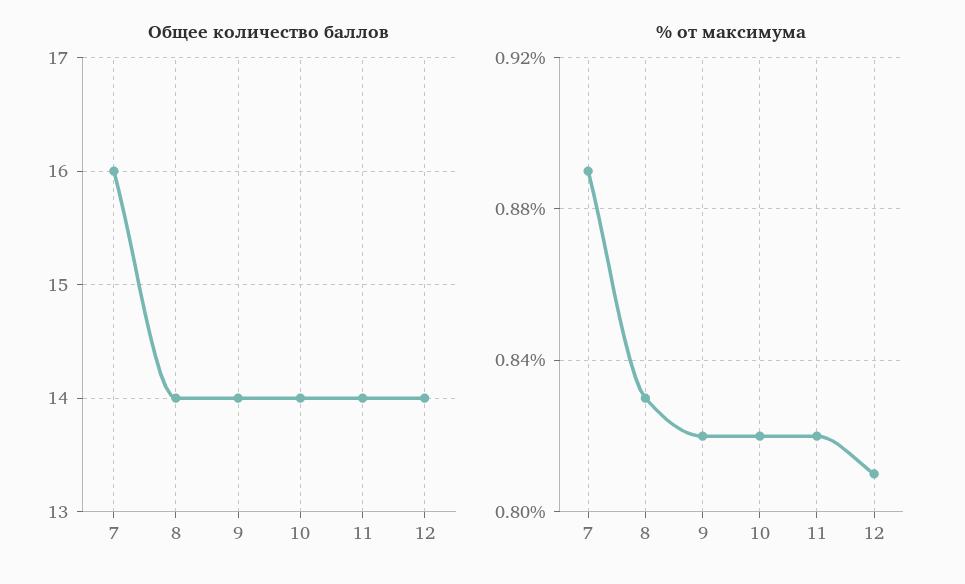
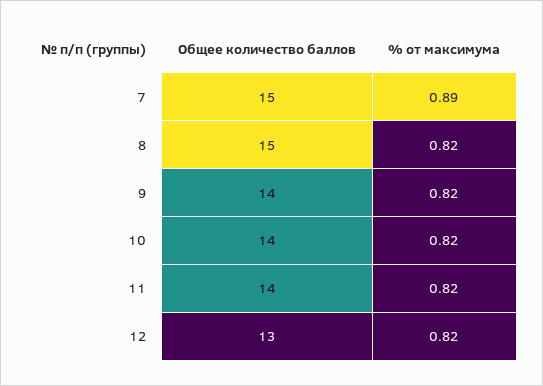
  {
    "Общее количество баллов": {
-     "7": 16,
+     "7": 15,
-     "8": 14,
+     "8": 15,
      "9": 14,
      "10": 14,
      "11": 14,
-     "12": 14
+     "12": 13
    },
    "% от максимума": {
      "7": 0.89,
-     "8": 0.83,
+     "8": 0.82,
      "9": 0.82,
      "10": 0.82,
      "11": 0.82,
-     "12": 0.81
+     "12": 0.82
    }
  }

